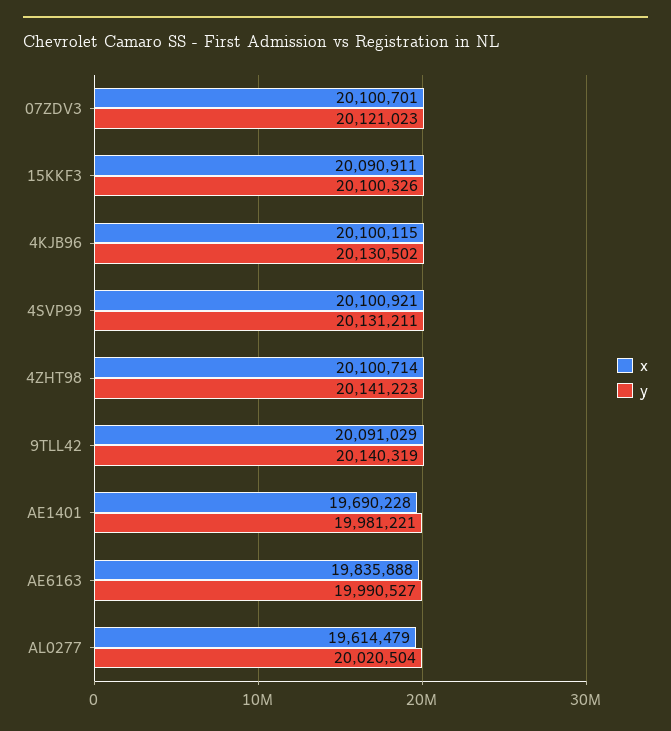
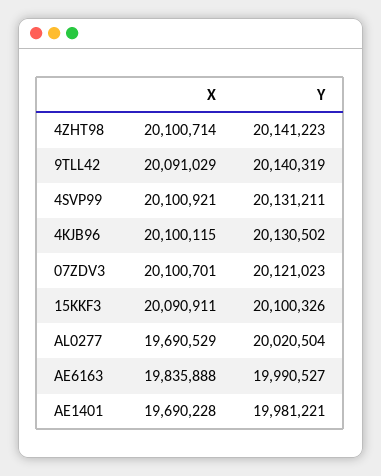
  {
    "x": {
      "07ZDV3": 20100701,
      "15KKF3": 20090911,
      "4KJB96": 20100115,
      "4SVP99": 20100921,
      "4ZHT98": 20100714,
      "9TLL42": 20091029,
      "AE1401": 19690228,
      "AE6163": 19835888,
-     "AL0277": 19614479
+     "AL0277": 19690529
    },
    "y": {
      "07ZDV3": 20121023,
      "15KKF3": 20100326,
      "4KJB96": 20130502,
      "4SVP99": 20131211,
      "4ZHT98": 20141223,
      "9TLL42": 20140319,
      "AE1401": 19981221,
      "AE6163": 19990527,
      "AL0277": 20020504
    }
  }

